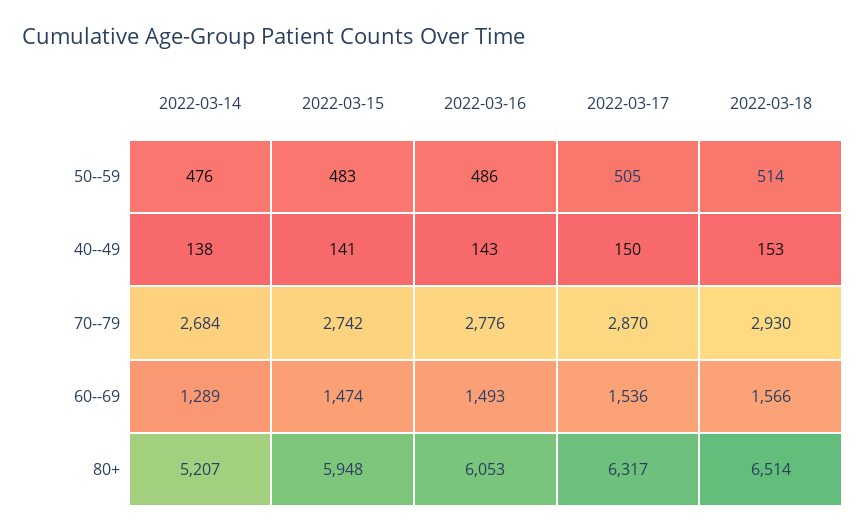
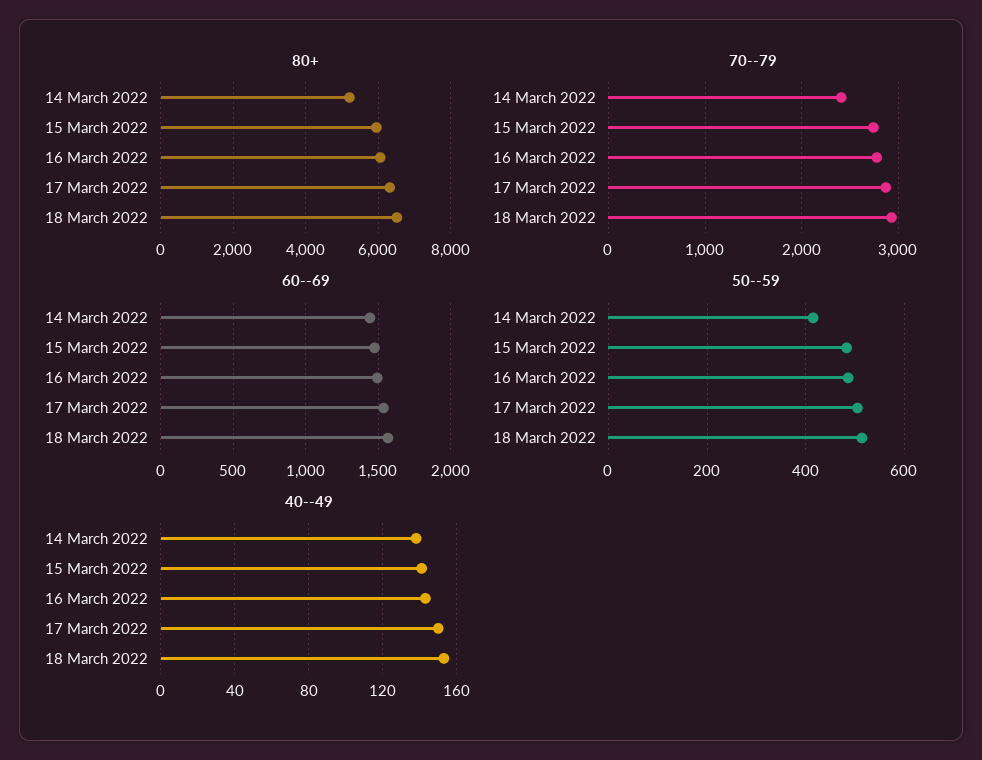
  {
    "50--59": {
-     "2022-03-14": 476,
+     "2022-03-14": 420,
      "2022-03-15": 483,
      "2022-03-16": 486,
      "2022-03-17": 505,
      "2022-03-18": 514
    },
    "40--49": {
      "2022-03-14": 138,
      "2022-03-15": 141,
      "2022-03-16": 143,
      "2022-03-17": 150,
      "2022-03-18": 153
    },
    "70--79": {
-     "2022-03-14": 2684,
+     "2022-03-14": 2400,
      "2022-03-15": 2742,
      "2022-03-16": 2776,
      "2022-03-17": 2870,
      "2022-03-18": 2930
    },
    "60--69": {
-     "2022-03-14": 1289,
+     "2022-03-14": 1450,
      "2022-03-15": 1474,
      "2022-03-16": 1493,
      "2022-03-17": 1536,
      "2022-03-18": 1566
    },
    "80+": {
      "2022-03-14": 5207,
      "2022-03-15": 5948,
      "2022-03-16": 6053,
      "2022-03-17": 6317,
      "2022-03-18": 6514
    }
  }

